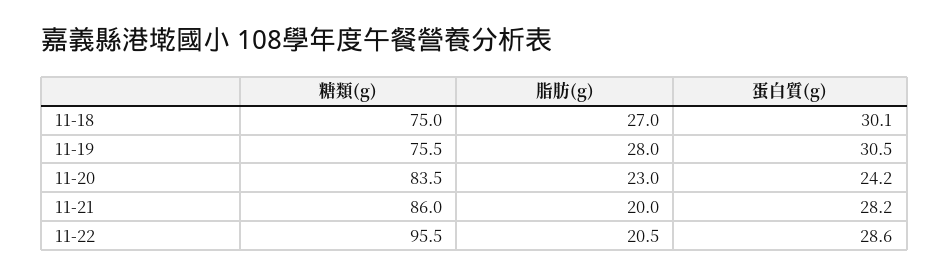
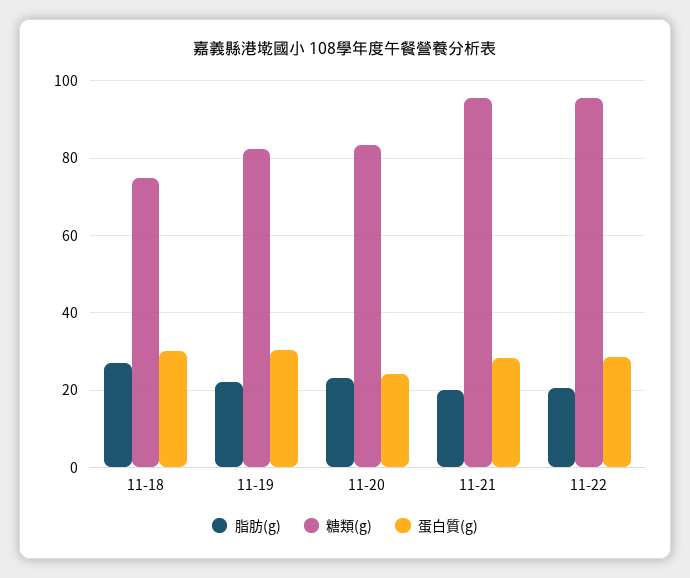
  {
    "糖類(g)": {
      "11-18": 75,
-     "11-19": 75.5,
+     "11-19": 82,
      "11-20": 83.5,
-     "11-21": 86,
+     "11-21": 96,
      "11-22": 95.5
    },
    "脂肪(g)": {
      "11-18": 27,
-     "11-19": 28,
+     "11-19": 22,
      "11-20": 23,
      "11-21": 20,
      "11-22": 20.5
    },
    "蛋白質(g)": {
      "11-18": 30.1,
      "11-19": 30.5,
      "11-20": 24.2,
      "11-21": 28.2,
      "11-22": 28.6
    }
  }

